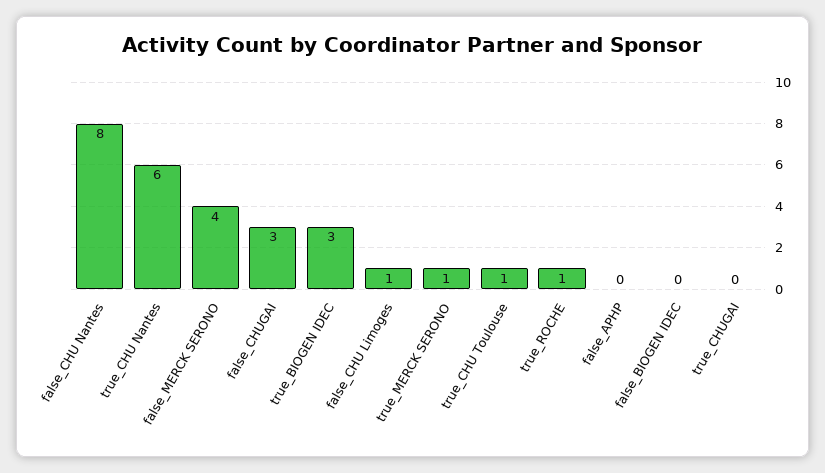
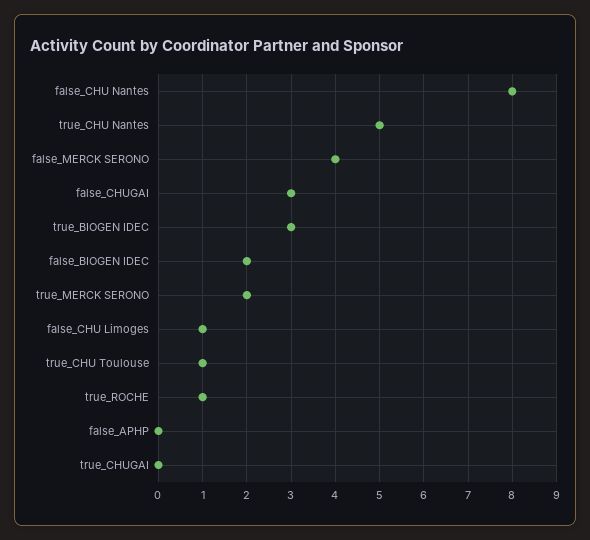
  {
    "false_CHU Nantes": 8,
-   "true_CHU Nantes": 6,
+   "true_CHU Nantes": 5,
    "false_MERCK SERONO": 4,
    "false_CHUGAI": 3,
    "true_BIOGEN IDEC": 3,
    "false_CHU Limoges": 1,
-   "true_MERCK SERONO": 1,
+   "true_MERCK SERONO": 2,
    "true_CHU Toulouse": 1,
    "true_ROCHE": 1,
    "false_APHP": 0,
-   "false_BIOGEN IDEC": 0,
+   "false_BIOGEN IDEC": 2,
    "true_CHUGAI": 0
  }

